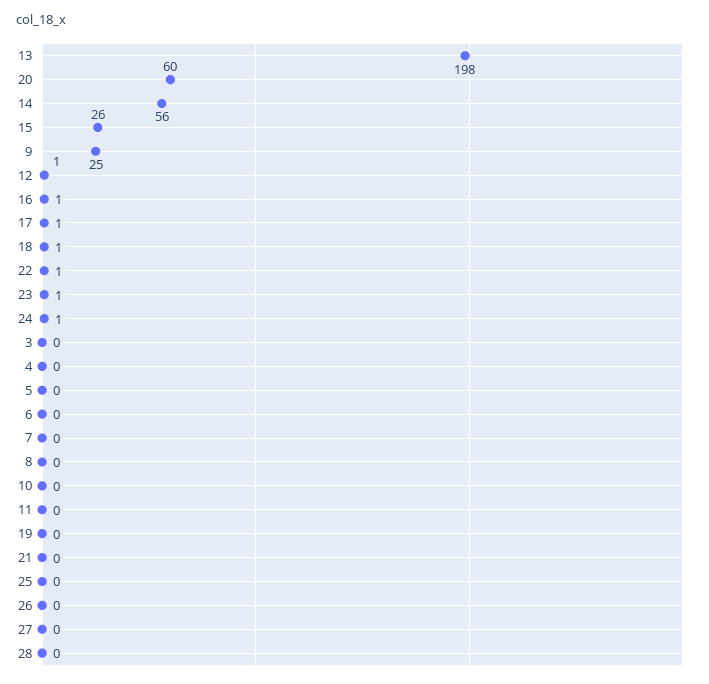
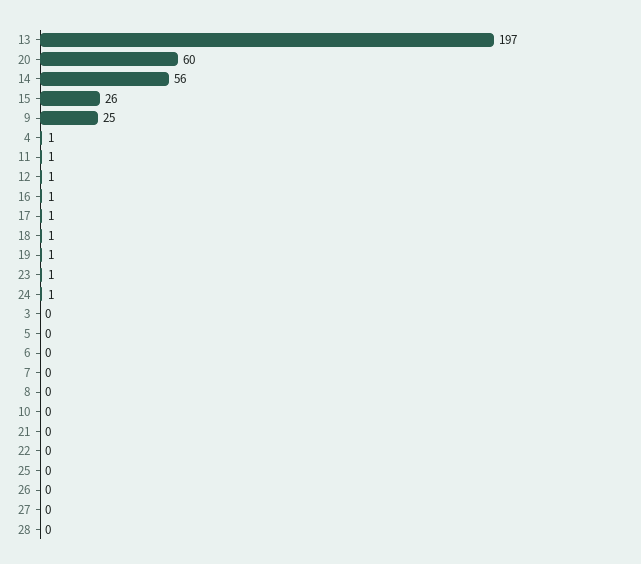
  {
-   "13": 198,
+   "13": 197,
    "20": 60,
    "14": 56,
    "15": 26,
    "9": 25,
    "12": 1,
    "16": 1,
    "17": 1,
    "18": 1,
-   "22": 1,
+   "22": 0,
    "23": 1,
    "24": 1,
    "3": 0,
-   "4": 0,
+   "4": 1,
    "5": 0,
    "6": 0,
    "7": 0,
    "8": 0,
    "10": 0,
-   "11": 0,
+   "11": 1,
-   "19": 0,
+   "19": 1,
    "21": 0,
    "25": 0,
    "26": 0,
    "27": 0,
    "28": 0
  }

